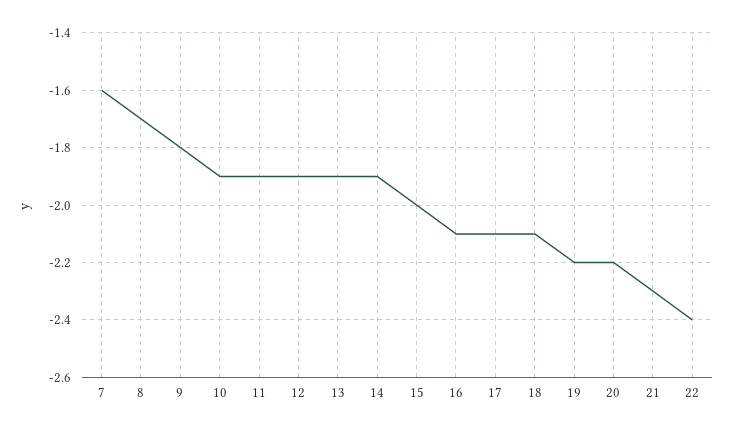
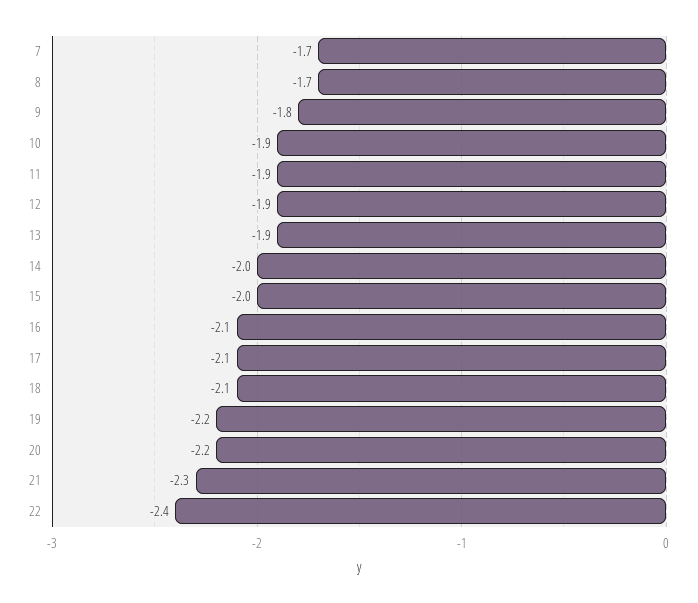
  {
-   "7": -1.6,
+   "7": -1.7,
    "8": -1.7,
    "9": -1.8,
    "10": -1.9,
    "11": -1.9,
    "12": -1.9,
    "13": -1.9,
-   "14": -1.9,
+   "14": -2,
    "15": -2,
    "16": -2.1,
    "17": -2.1,
    "18": -2.1,
    "19": -2.2,
    "20": -2.2,
    "21": -2.3,
    "22": -2.4
  }

